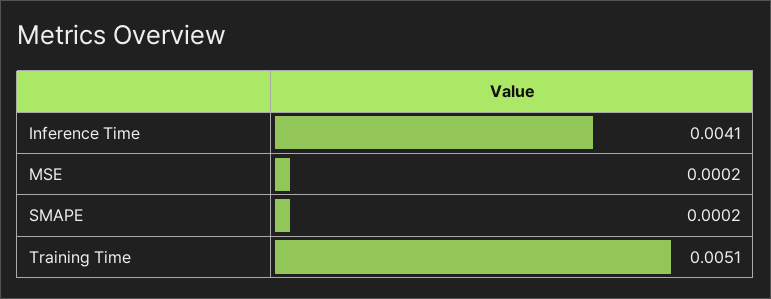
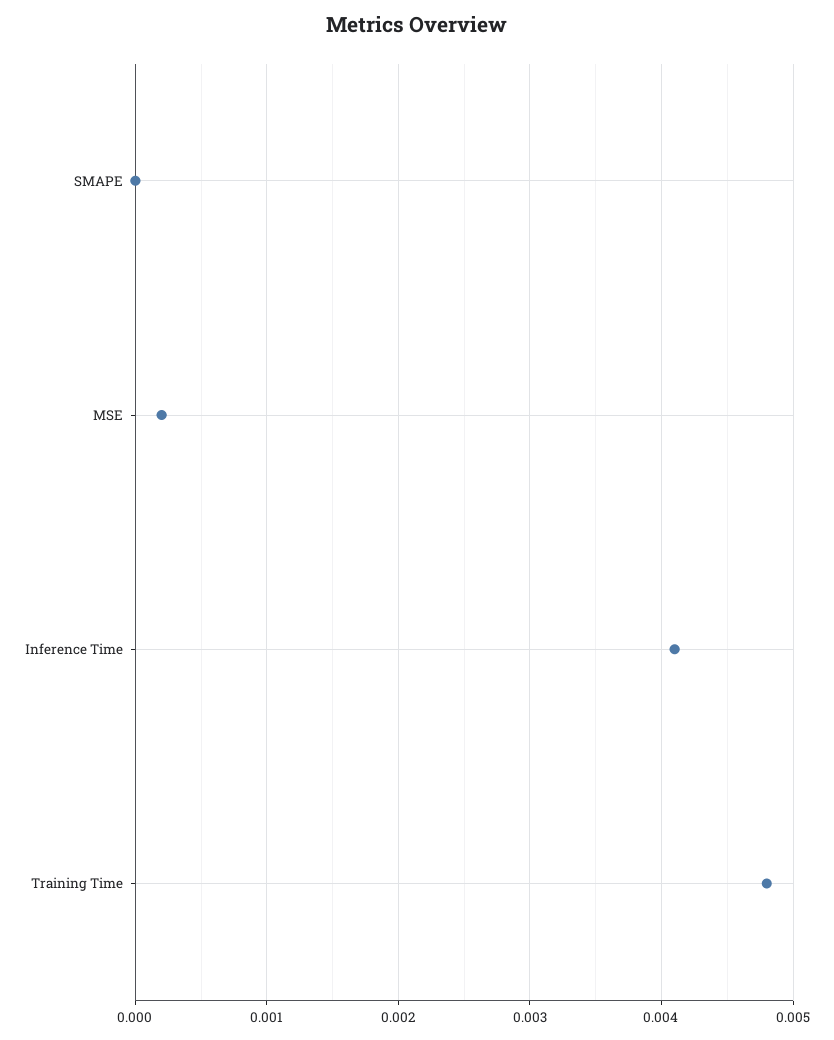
  {
    "Inference Time": 0.0041,
    "MSE": 0.0002,
-   "SMAPE": 0.0002,
+   "SMAPE": 0,
-   "Training Time": 0.0051
+   "Training Time": 0.0048
  }

